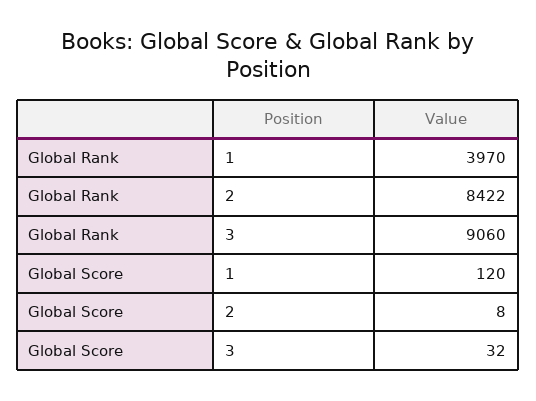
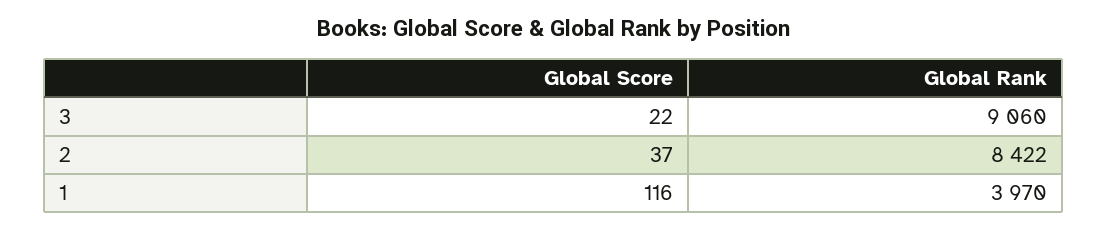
  {
    "Global Rank": {
      "1": 3970,
      "2": 8422,
      "3": 9060
    },
    "Global Score": {
-     "1": 120,
+     "1": 116,
-     "2": 8,
+     "2": 37,
-     "3": 32
+     "3": 22
    }
  }

